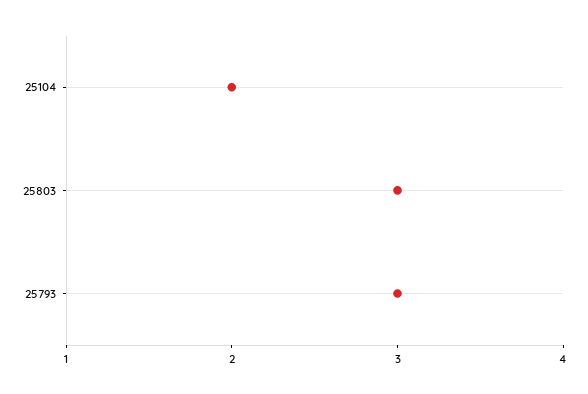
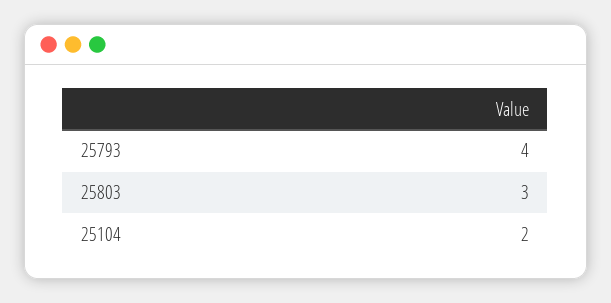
  {
    "25104": 2,
    "25803": 3,
-   "25793": 3
+   "25793": 4
  }

